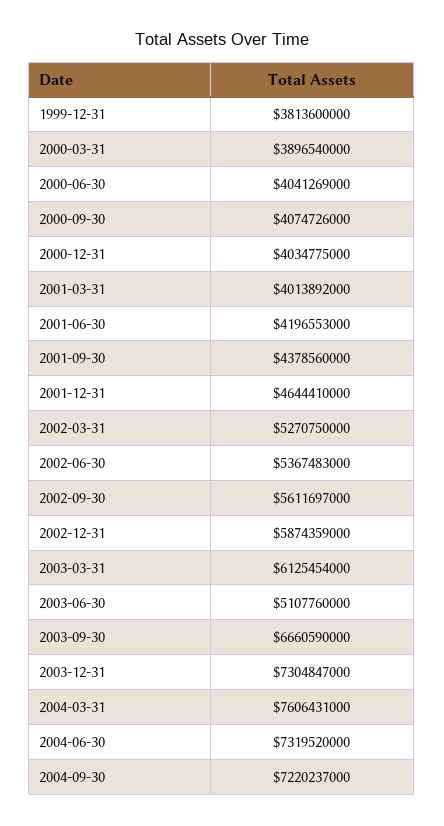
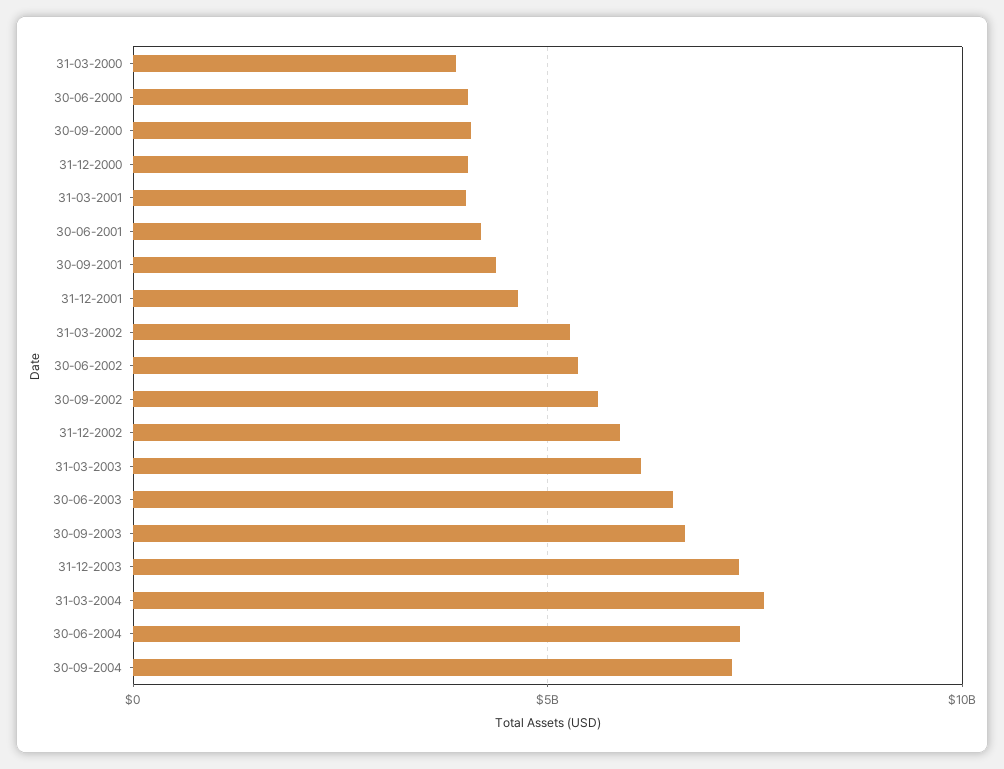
  {
-   "1999-12-31": 3813600000,
    "2000-03-31": 3896540000,
    "2000-06-30": 4041269000,
    "2000-09-30": 4074726000,
    "2000-12-31": 4034775000,
    "2001-03-31": 4013892000,
    "2001-06-30": 4196553000,
    "2001-09-30": 4378560000,
    "2001-12-31": 4644410000,
    "2002-03-31": 5270750000,
    "2002-06-30": 5367483000,
    "2002-09-30": 5611697000,
    "2002-12-31": 5874359000,
    "2003-03-31": 6125454000,
-   "2003-06-30": 5107760000,
+   "2003-06-30": 6500000000,
    "2003-09-30": 6660590000,
    "2003-12-31": 7304847000,
    "2004-03-31": 7606431000,
    "2004-06-30": 7319520000,
    "2004-09-30": 7220237000
  }

